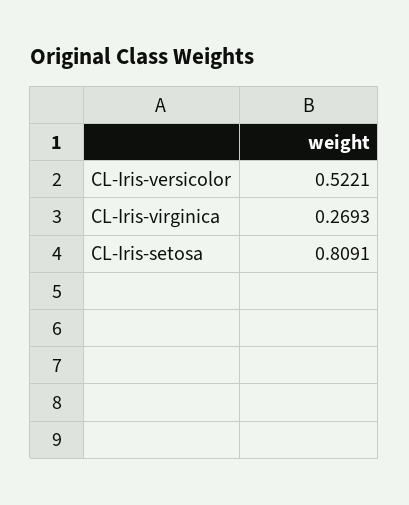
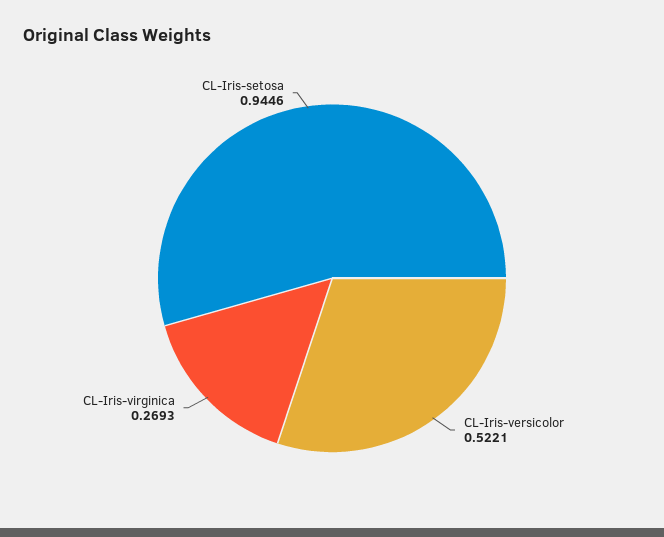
  {
    "CL-Iris-versicolor": 0.5221,
    "CL-Iris-virginica": 0.2693,
-   "CL-Iris-setosa": 0.8091
+   "CL-Iris-setosa": 0.9446
  }

